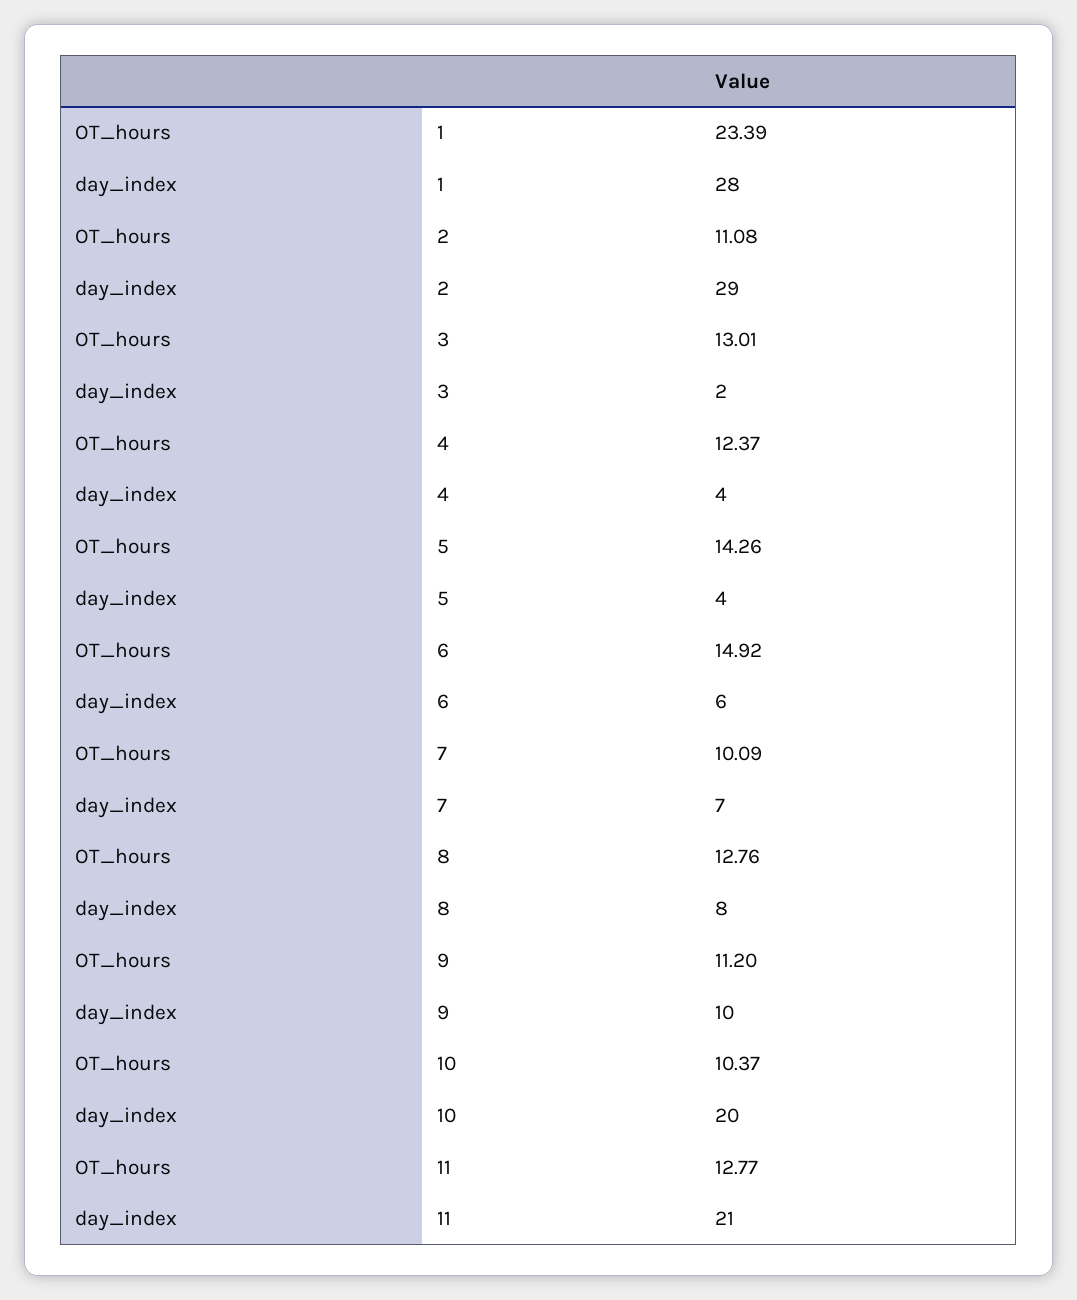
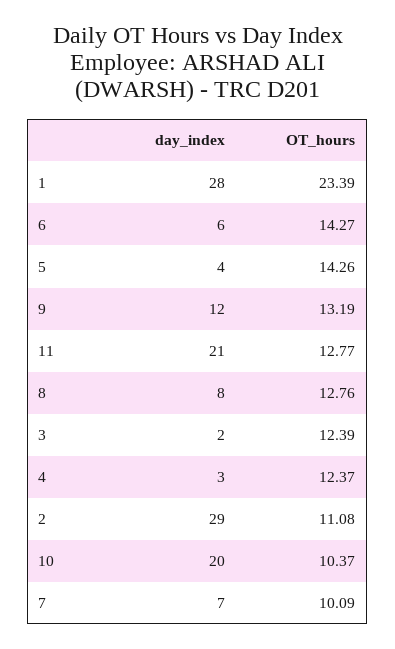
  {
    "OT_hours": {
      "1": 23.39,
      "2": 11.08,
-     "3": 13.01,
+     "3": 12.39,
      "4": 12.37,
      "5": 14.26,
-     "6": 14.92,
+     "6": 14.27,
      "7": 10.09,
      "8": 12.76,
-     "9": 11.2,
+     "9": 13.19,
      "10": 10.37,
      "11": 12.77
    },
    "day_index": {
      "1": 28,
      "2": 29,
      "3": 2,
-     "4": 4,
+     "4": 3,
      "5": 4,
      "6": 6,
      "7": 7,
      "8": 8,
-     "9": 10,
+     "9": 12,
      "10": 20,
      "11": 21
    }
  }

